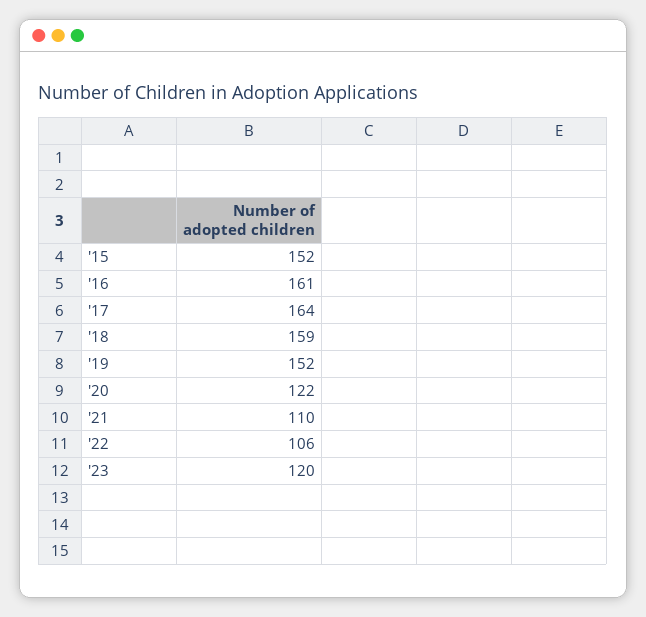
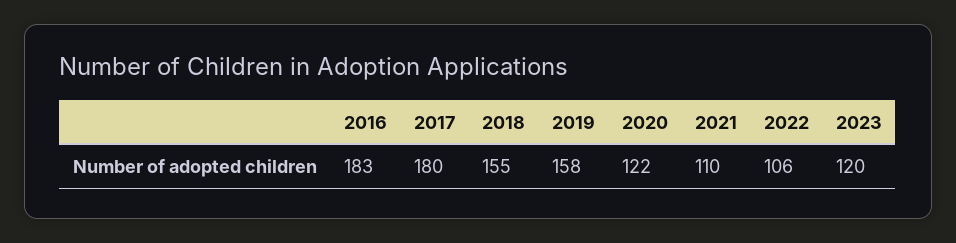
  {
-   "'15": 152,
-   "'16": 161,
+   "'16": 183,
-   "'17": 164,
+   "'17": 180,
-   "'18": 159,
+   "'18": 155,
-   "'19": 152,
+   "'19": 158,
    "'20": 122,
    "'21": 110,
    "'22": 106,
    "'23": 120
  }

